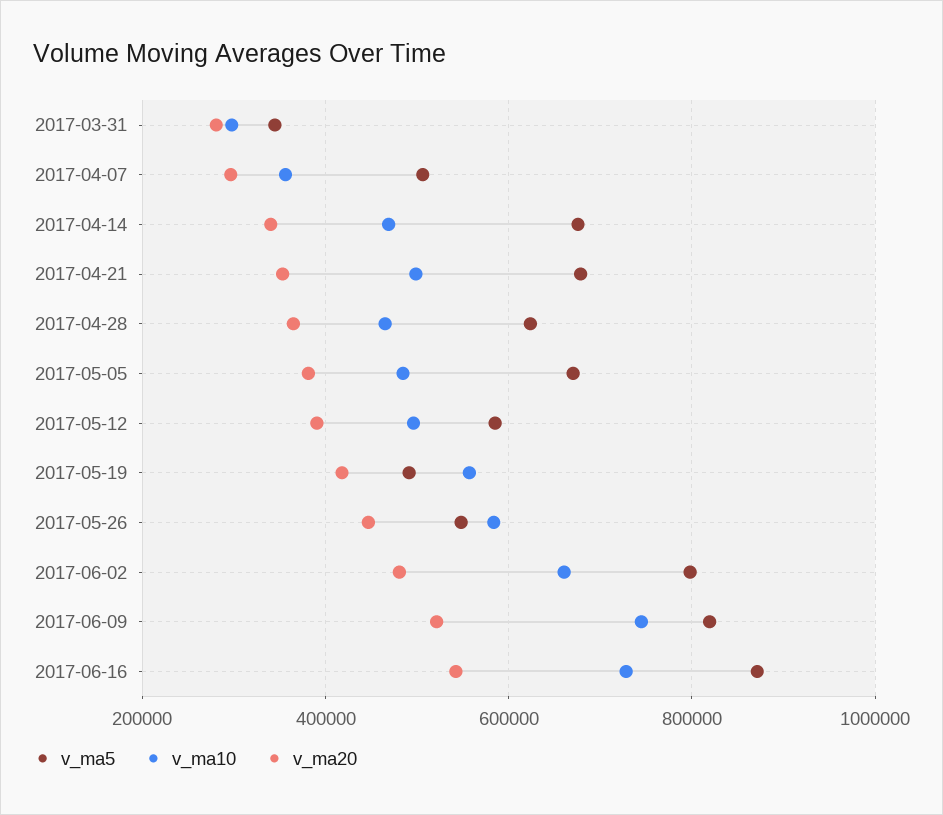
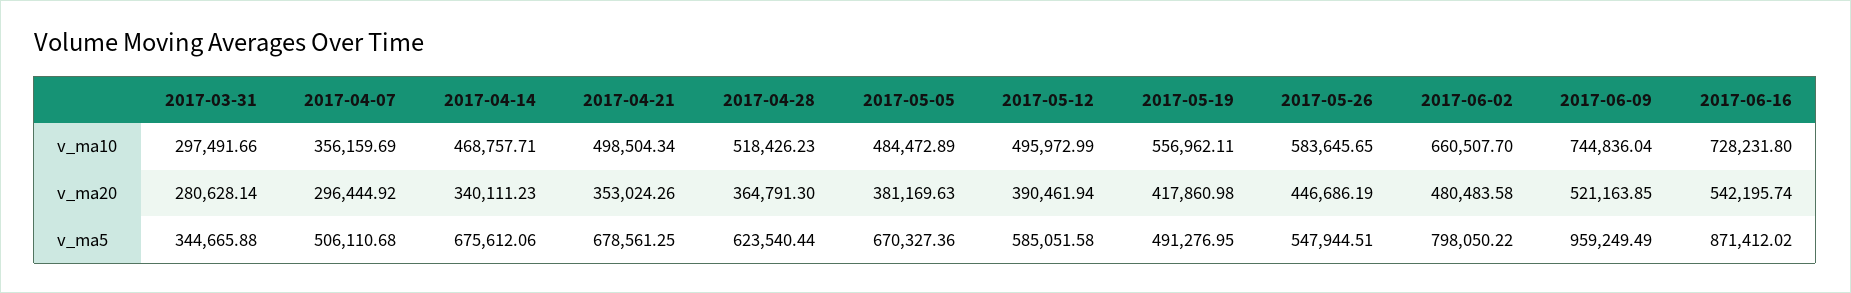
  {
    "v_ma5": {
      "2017-03-31": 344665.88,
      "2017-04-07": 506110.68,
      "2017-04-14": 675612.06,
      "2017-04-21": 678561.25,
      "2017-04-28": 623540.44,
      "2017-05-05": 670327.36,
      "2017-05-12": 585051.58,
      "2017-05-19": 491276.95,
      "2017-05-26": 547944.51,
      "2017-06-02": 798050.22,
-     "2017-06-09": 820000,
+     "2017-06-09": 959249.49,
      "2017-06-16": 871412.02
    },
    "v_ma10": {
      "2017-03-31": 297491.66,
      "2017-04-07": 356159.69,
      "2017-04-14": 468757.71,
      "2017-04-21": 498504.34,
-     "2017-04-28": 460000,
+     "2017-04-28": 518426.23,
      "2017-05-05": 484472.89,
      "2017-05-12": 495972.99,
      "2017-05-19": 556962.11,
      "2017-05-26": 583645.65,
      "2017-06-02": 660507.7,
      "2017-06-09": 744836.04,
      "2017-06-16": 728231.8
    },
    "v_ma20": {
      "2017-03-31": 280628.14,
      "2017-04-07": 296444.92,
      "2017-04-14": 340111.23,
      "2017-04-21": 353024.26,
      "2017-04-28": 364791.3,
      "2017-05-05": 381169.63,
      "2017-05-12": 390461.94,
      "2017-05-19": 417860.98,
      "2017-05-26": 446686.19,
      "2017-06-02": 480483.58,
      "2017-06-09": 521163.85,
      "2017-06-16": 542195.74
    }
  }

